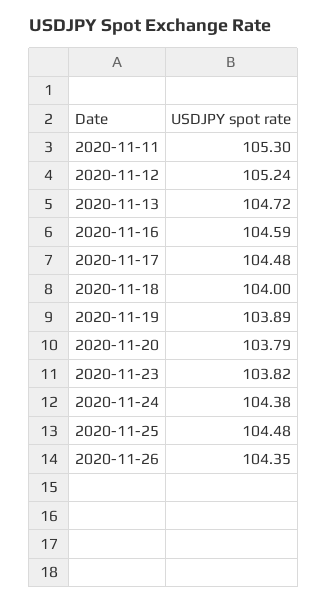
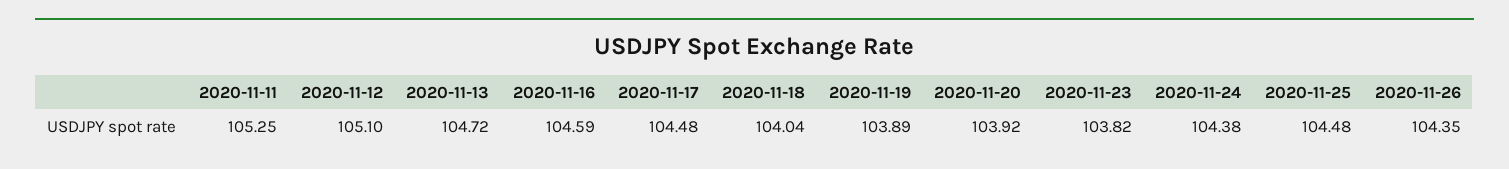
  {
-   "2020-11-11": 105.3,
+   "2020-11-11": 105.25,
-   "2020-11-12": 105.24,
+   "2020-11-12": 105.1,
    "2020-11-13": 104.72,
    "2020-11-16": 104.59,
    "2020-11-17": 104.48,
-   "2020-11-18": 104,
+   "2020-11-18": 104.04,
    "2020-11-19": 103.89,
-   "2020-11-20": 103.79,
+   "2020-11-20": 103.92,
    "2020-11-23": 103.82,
    "2020-11-24": 104.38,
    "2020-11-25": 104.48,
    "2020-11-26": 104.35
  }

